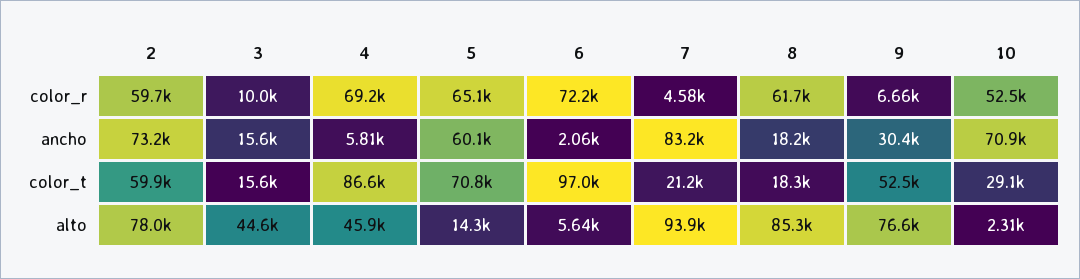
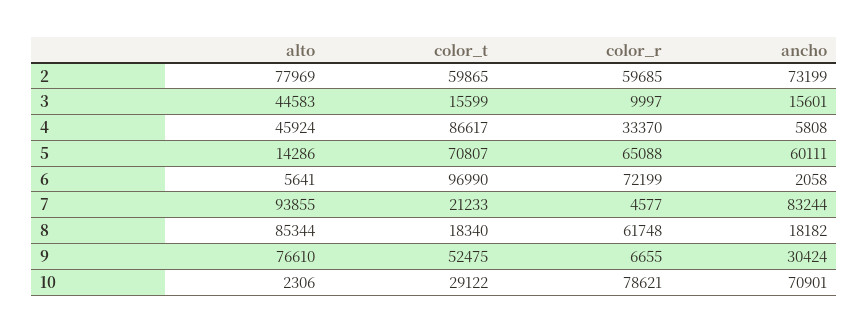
  {
    "2": {
      "color_r": 59685,
      "ancho": 73199,
      "color_t": 59865,
      "alto": 77969
    },
    "3": {
      "color_r": 9997,
      "ancho": 15601,
      "color_t": 15599,
      "alto": 44583
    },
    "4": {
-     "color_r": 69200,
+     "color_r": 33370,
      "ancho": 5808,
      "color_t": 86617,
      "alto": 45924
    },
    "5": {
      "color_r": 65088,
      "ancho": 60111,
      "color_t": 70807,
      "alto": 14286
    },
    "6": {
      "color_r": 72199,
      "ancho": 2058,
      "color_t": 96990,
      "alto": 5641
    },
    "7": {
      "color_r": 4577,
      "ancho": 83244,
      "color_t": 21233,
      "alto": 93855
    },
    "8": {
      "color_r": 61748,
      "ancho": 18182,
      "color_t": 18340,
      "alto": 85344
    },
    "9": {
      "color_r": 6655,
      "ancho": 30424,
      "color_t": 52475,
      "alto": 76610
    },
    "10": {
-     "color_r": 52500,
+     "color_r": 78621,
      "ancho": 70901,
      "color_t": 29122,
      "alto": 2306
    }
  }

